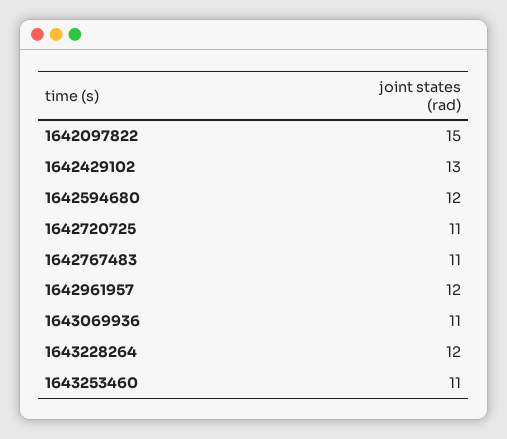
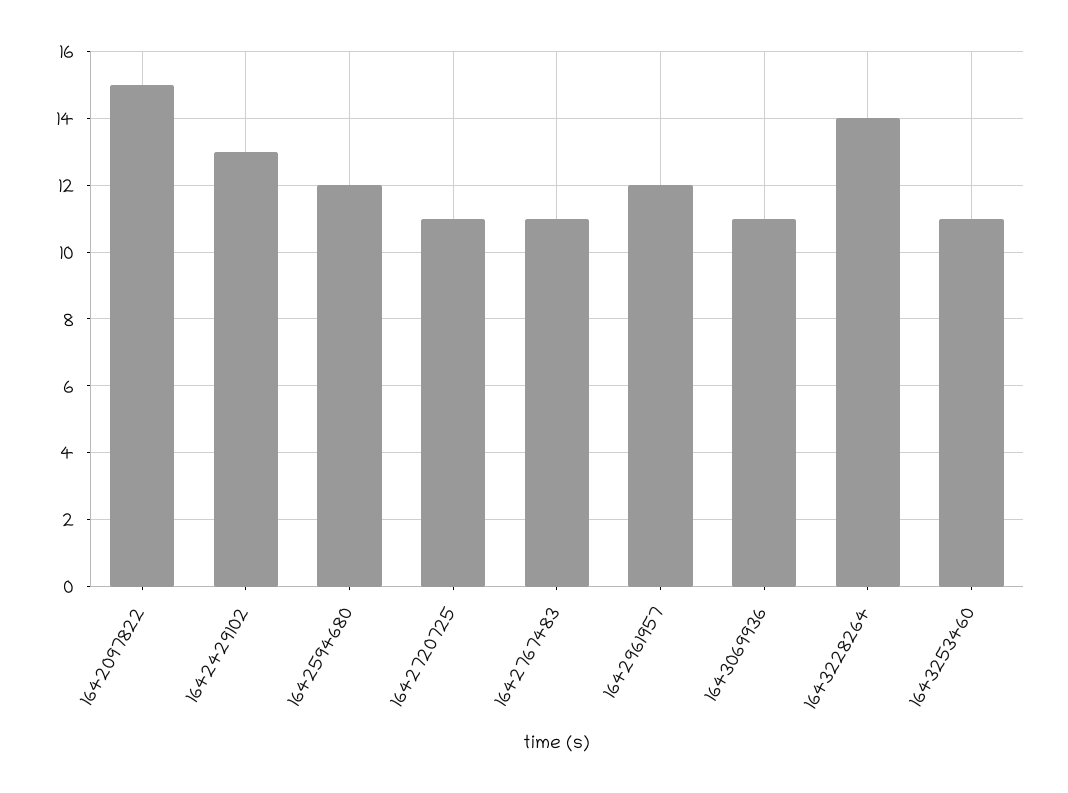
  {
    "1642097822": 15,
    "1642429102": 13,
    "1642594680": 12,
    "1642720725": 11,
    "1642767483": 11,
    "1642961957": 12,
    "1643069936": 11,
-   "1643228264": 12,
+   "1643228264": 14,
    "1643253460": 11
  }

